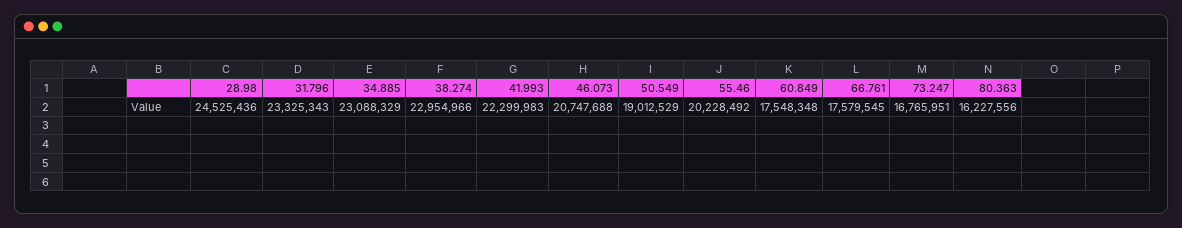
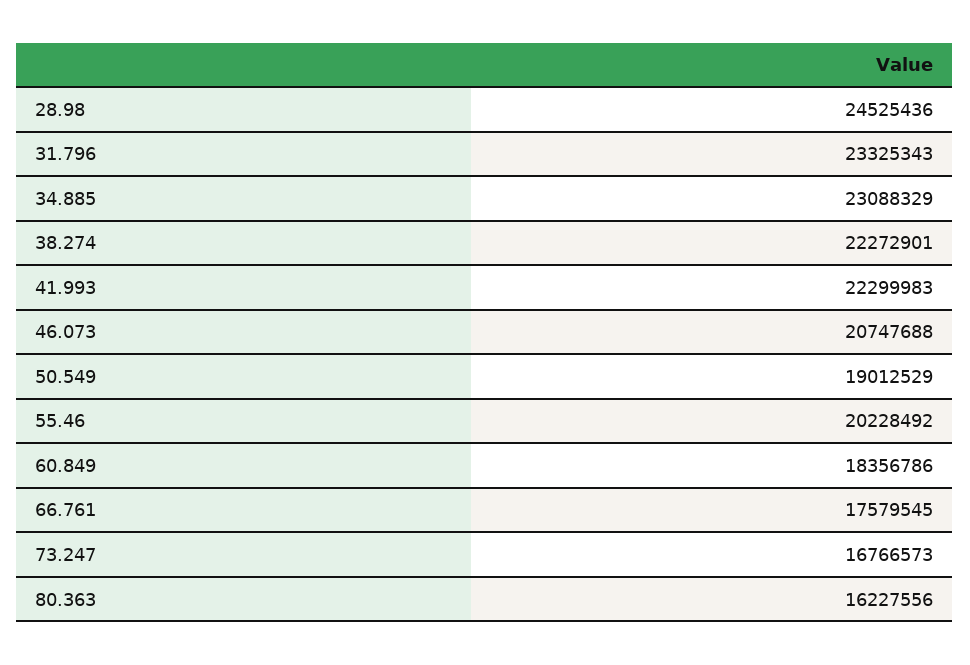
  {
    "28.98": 24525436,
    "31.796": 23325343,
    "34.885": 23088329,
-   "38.274": 22954966,
+   "38.274": 22272901,
    "41.993": 22299983,
    "46.073": 20747688,
    "50.549": 19012529,
    "55.46": 20228492,
-   "60.849": 17548348,
+   "60.849": 18356786,
    "66.761": 17579545,
-   "73.247": 16765951,
+   "73.247": 16766573,
    "80.363": 16227556
  }

